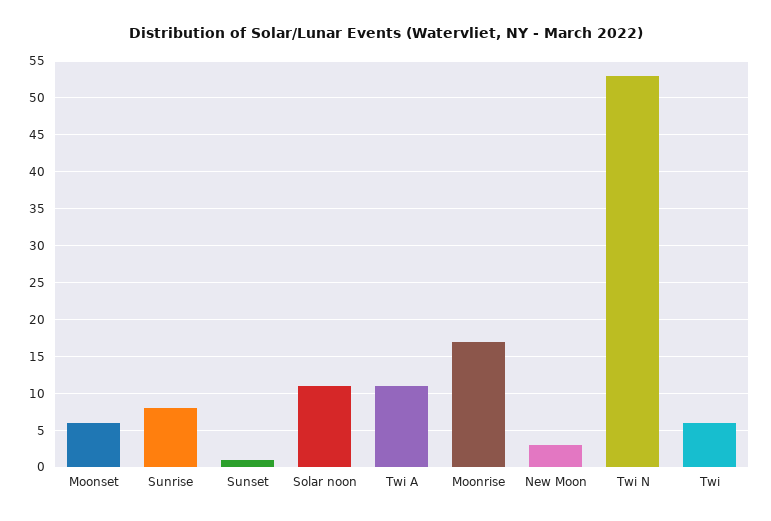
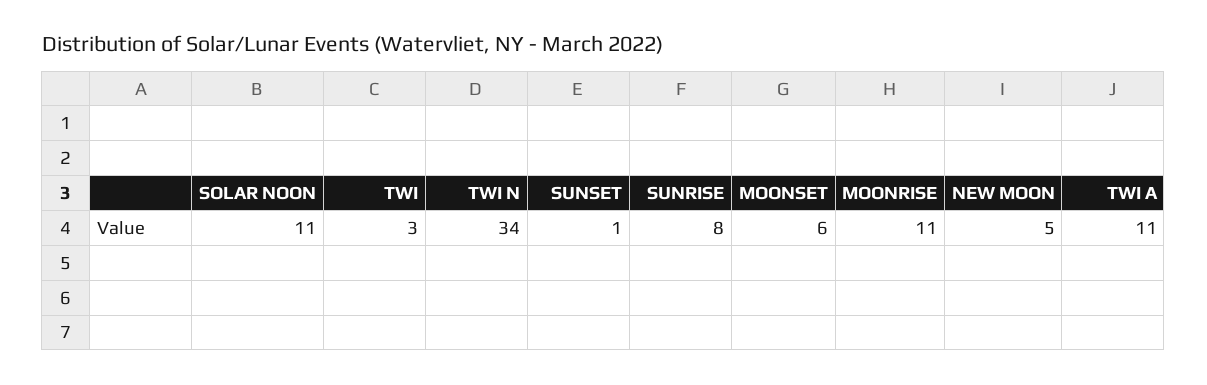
  {
    "Moonset": 6,
    "Sunrise": 8,
    "Sunset": 1,
    "Solar noon": 11,
    "Twi A": 11,
-   "Moonrise": 17,
+   "Moonrise": 11,
-   "New Moon": 3,
+   "New Moon": 5,
-   "Twi N": 53,
+   "Twi N": 34,
-   "Twi": 6
+   "Twi": 3
  }

